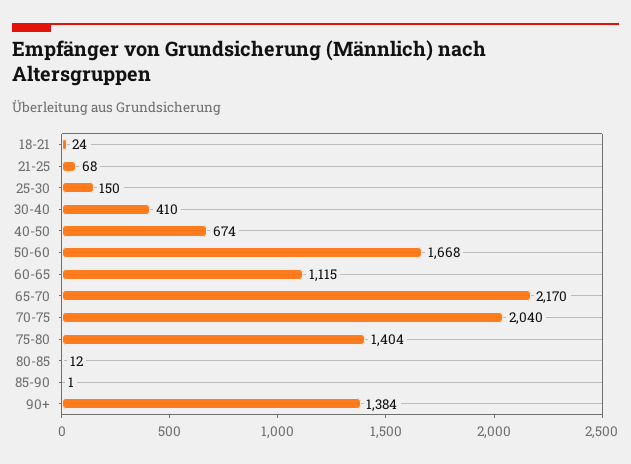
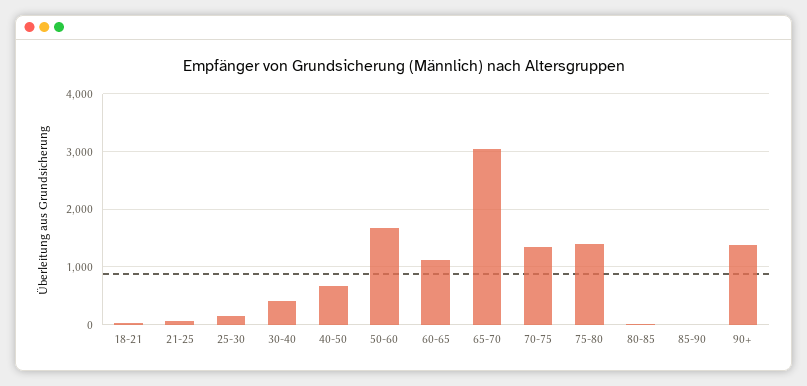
  {
    "18-21": 24,
    "21-25": 68,
    "25-30": 150,
    "30-40": 410,
    "40-50": 674,
    "50-60": 1668,
    "60-65": 1115,
-   "65-70": 2170,
+   "65-70": 3000,
-   "70-75": 2040,
+   "70-75": 1400,
    "75-80": 1404,
    "80-85": 12,
    "85-90": 1,
    "90+": 1384
  }

